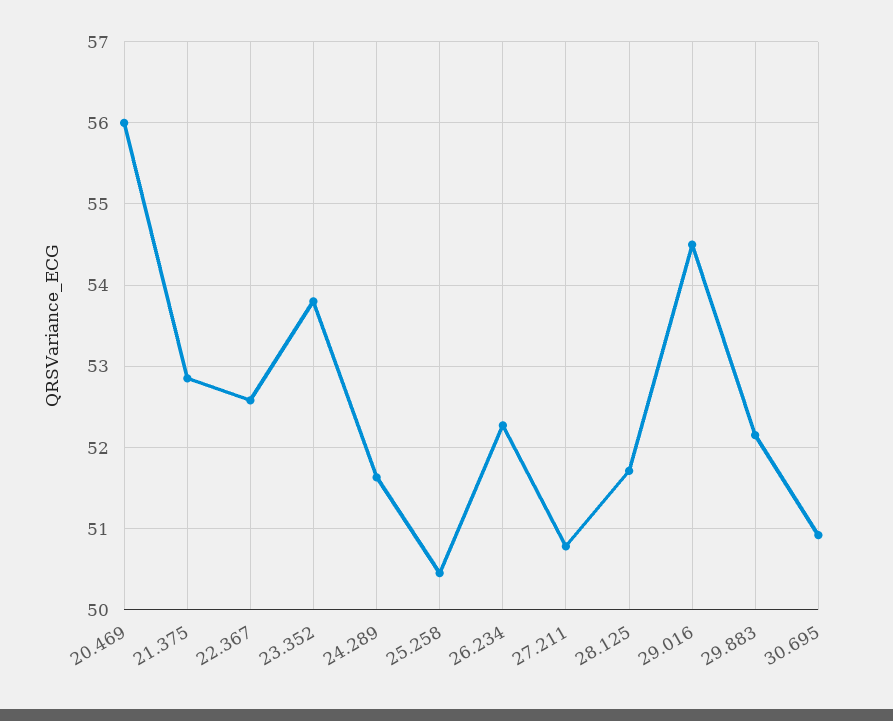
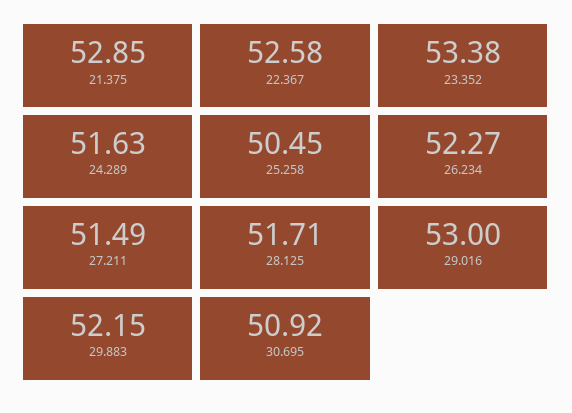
  {
-   "20.469": 56,
    "21.375": 52.85,
    "22.367": 52.58,
-   "23.352": 53.8,
+   "23.352": 53.38,
    "24.289": 51.63,
    "25.258": 50.45,
    "26.234": 52.27,
-   "27.211": 50.8,
+   "27.211": 51.49,
    "28.125": 51.71,
-   "29.016": 54.5,
+   "29.016": 53,
    "29.883": 52.15,
    "30.695": 50.92
  }

